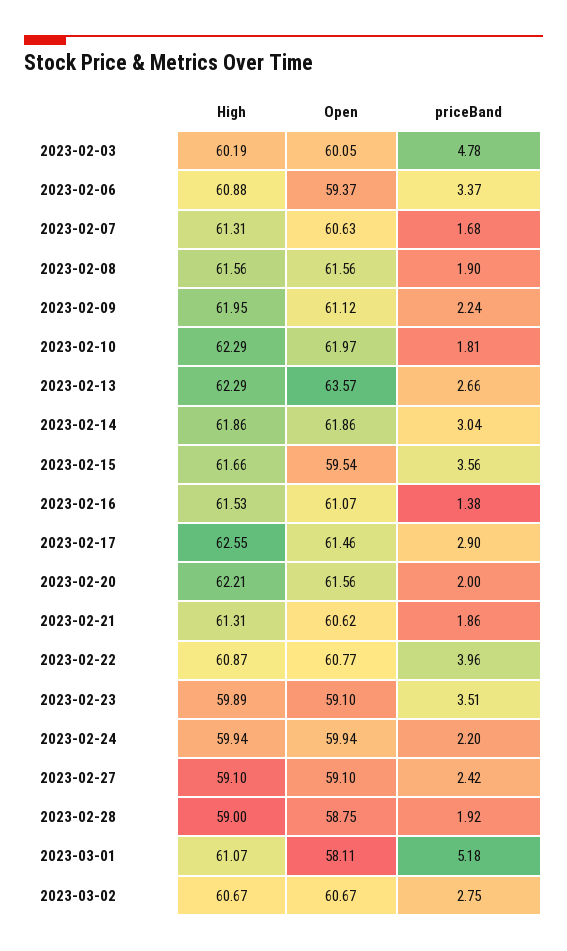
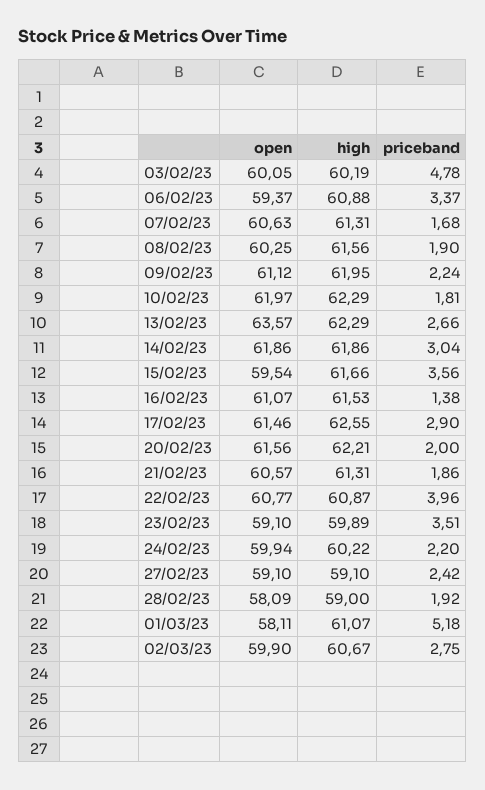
  {
    "High": {
      "2023-02-03": 60.19,
      "2023-02-06": 60.88,
      "2023-02-07": 61.31,
      "2023-02-08": 61.56,
      "2023-02-09": 61.95,
      "2023-02-10": 62.29,
      "2023-02-13": 62.29,
      "2023-02-14": 61.86,
      "2023-02-15": 61.66,
      "2023-02-16": 61.53,
      "2023-02-17": 62.55,
      "2023-02-20": 62.21,
      "2023-02-21": 61.31,
      "2023-02-22": 60.87,
      "2023-02-23": 59.89,
-     "2023-02-24": 59.94,
+     "2023-02-24": 60.22,
      "2023-02-27": 59.1,
      "2023-02-28": 59,
      "2023-03-01": 61.07,
      "2023-03-02": 60.67
    },
    "Open": {
      "2023-02-03": 60.05,
      "2023-02-06": 59.37,
      "2023-02-07": 60.63,
-     "2023-02-08": 61.56,
+     "2023-02-08": 60.25,
      "2023-02-09": 61.12,
      "2023-02-10": 61.97,
      "2023-02-13": 63.57,
      "2023-02-14": 61.86,
      "2023-02-15": 59.54,
      "2023-02-16": 61.07,
      "2023-02-17": 61.46,
      "2023-02-20": 61.56,
-     "2023-02-21": 60.62,
+     "2023-02-21": 60.57,
      "2023-02-22": 60.77,
      "2023-02-23": 59.1,
      "2023-02-24": 59.94,
      "2023-02-27": 59.1,
-     "2023-02-28": 58.75,
+     "2023-02-28": 58.09,
      "2023-03-01": 58.11,
-     "2023-03-02": 60.67
+     "2023-03-02": 59.9
    },
    "priceBand": {
      "2023-02-03": 4.78,
      "2023-02-06": 3.37,
      "2023-02-07": 1.68,
      "2023-02-08": 1.9,
      "2023-02-09": 2.24,
      "2023-02-10": 1.81,
      "2023-02-13": 2.66,
      "2023-02-14": 3.04,
      "2023-02-15": 3.56,
      "2023-02-16": 1.38,
      "2023-02-17": 2.9,
      "2023-02-20": 2,
      "2023-02-21": 1.86,
      "2023-02-22": 3.96,
      "2023-02-23": 3.51,
      "2023-02-24": 2.2,
      "2023-02-27": 2.42,
      "2023-02-28": 1.92,
      "2023-03-01": 5.18,
      "2023-03-02": 2.75
    }
  }

